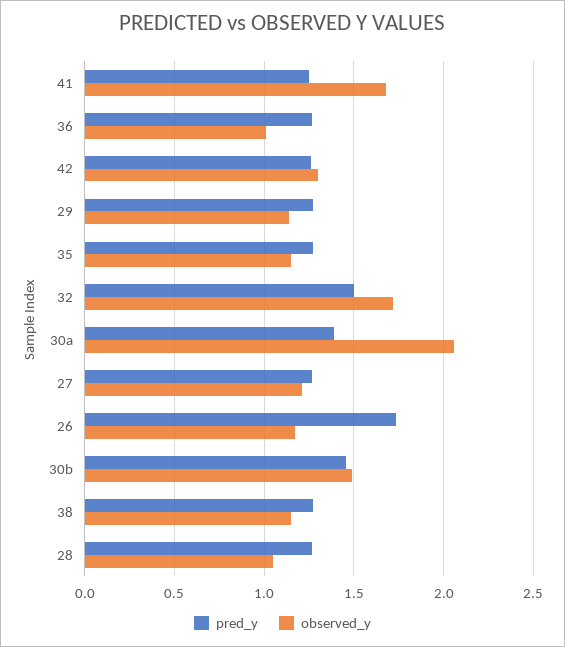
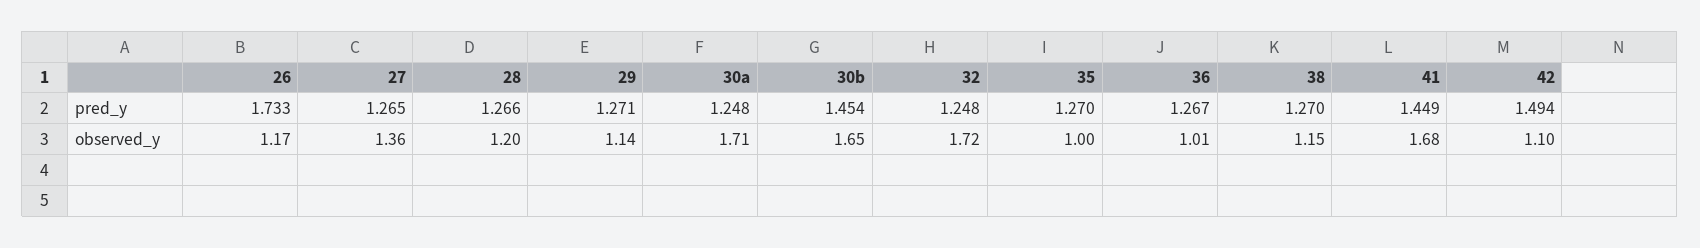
  {
    "pred_y": {
-     "41": 1.25,
+     "41": 1.449,
      "36": 1.267,
-     "42": 1.25,
+     "42": 1.494,
      "29": 1.271,
      "35": 1.27,
-     "32": 1.5,
+     "32": 1.248,
-     "30a": 1.4,
+     "30a": 1.248,
      "27": 1.265,
      "26": 1.733,
      "30b": 1.454,
      "38": 1.27,
      "28": 1.266
    },
    "observed_y": {
      "41": 1.68,
      "36": 1.01,
-     "42": 1.3,
+     "42": 1.1,
      "29": 1.14,
-     "35": 1.15,
+     "35": 1,
      "32": 1.72,
-     "30a": 2.05,
+     "30a": 1.71,
-     "27": 1.2,
+     "27": 1.36,
      "26": 1.17,
-     "30b": 1.5,
+     "30b": 1.65,
      "38": 1.15,
-     "28": 1.05
+     "28": 1.2
    }
  }

